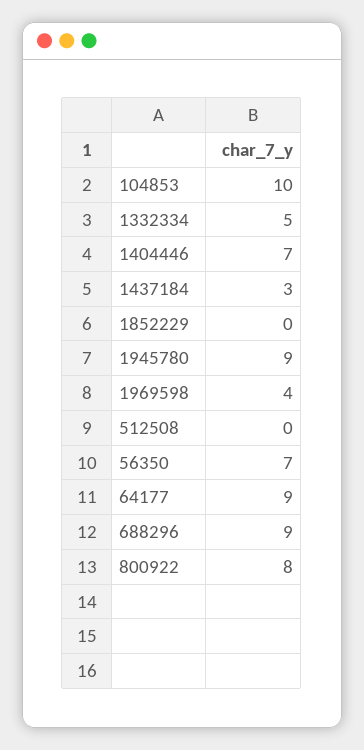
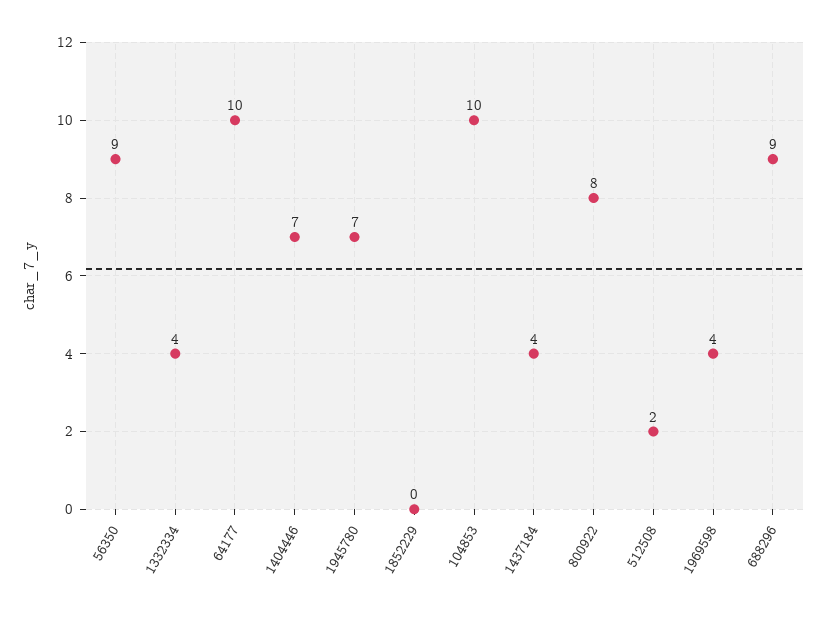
  {
    "104853": 10,
-   "1332334": 5,
+   "1332334": 4,
    "1404446": 7,
-   "1437184": 3,
+   "1437184": 4,
    "1852229": 0,
-   "1945780": 9,
+   "1945780": 7,
    "1969598": 4,
-   "512508": 0,
+   "512508": 2,
-   "56350": 7,
+   "56350": 9,
-   "64177": 9,
+   "64177": 10,
    "688296": 9,
    "800922": 8
  }

